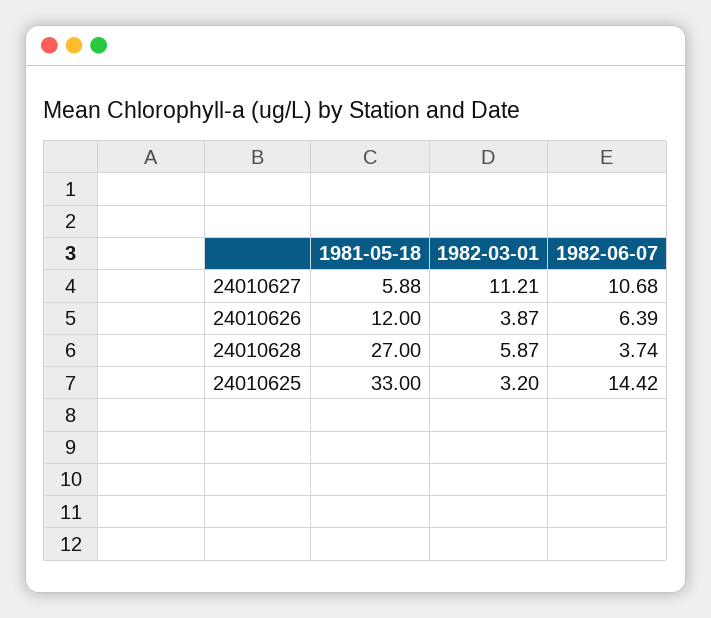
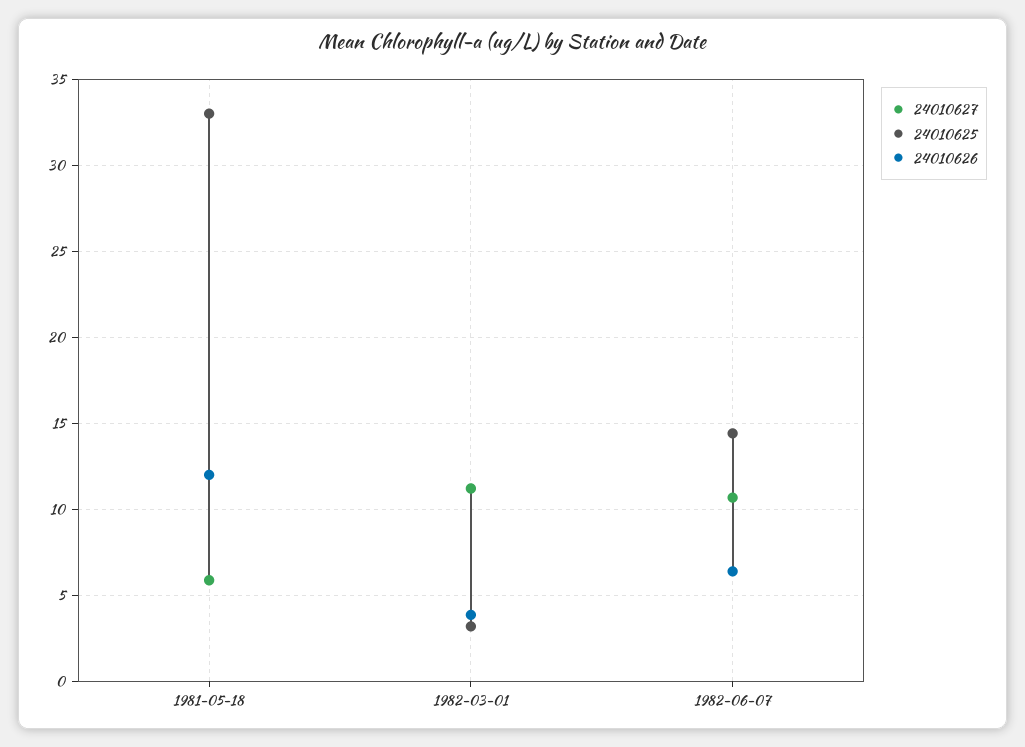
  {
    "24010627": {
      "1981-05-18": 5.88,
      "1982-03-01": 11.21,
      "1982-06-07": 10.68
    },
    "24010626": {
      "1981-05-18": 12,
      "1982-03-01": 3.87,
      "1982-06-07": 6.39
    },
-   "24010628": {
-     "1981-05-18": 27,
-     "1982-03-01": 5.87,
-     "1982-06-07": 3.74
-   },
    "24010625": {
      "1981-05-18": 33,
      "1982-03-01": 3.2,
      "1982-06-07": 14.42
    }
  }

